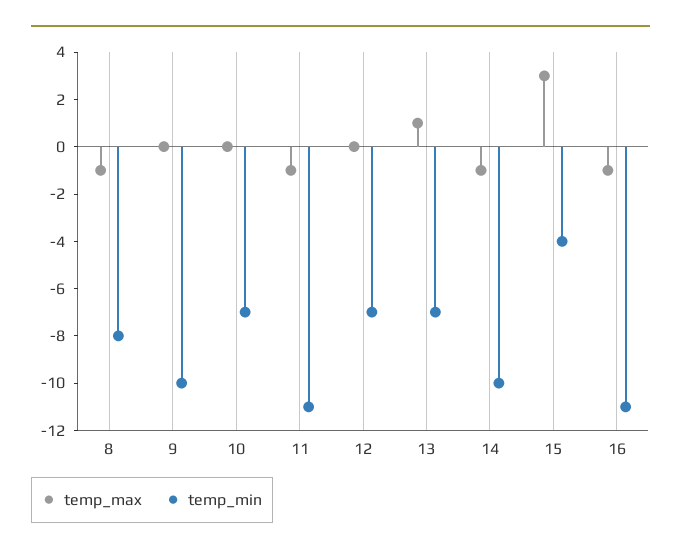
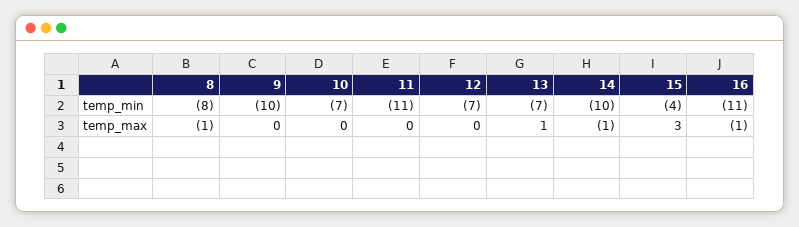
  {
    "temp_max": {
      "8": -1,
      "9": 0,
      "10": 0,
-     "11": -1,
+     "11": 0,
      "12": 0,
      "13": 1,
      "14": -1,
      "15": 3,
      "16": -1
    },
    "temp_min": {
      "8": -8,
      "9": -10,
      "10": -7,
      "11": -11,
      "12": -7,
      "13": -7,
      "14": -10,
      "15": -4,
      "16": -11
    }
  }

